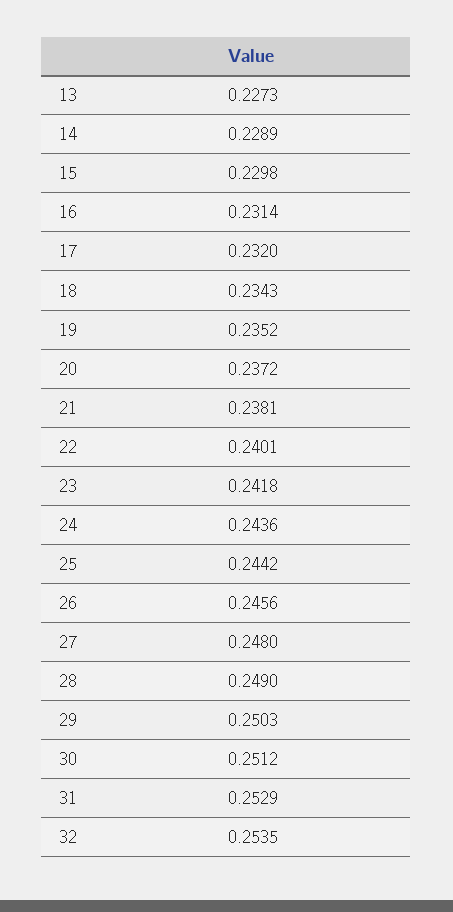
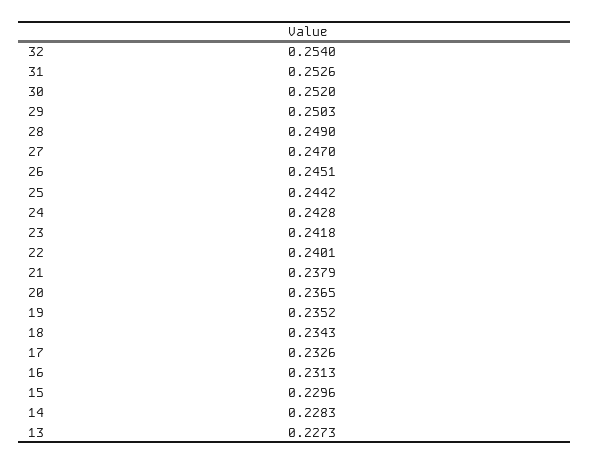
  {
    "13": 0.2273,
-   "14": 0.2289,
+   "14": 0.2283,
-   "15": 0.2298,
+   "15": 0.2296,
-   "16": 0.2314,
+   "16": 0.2313,
-   "17": 0.232,
+   "17": 0.2326,
    "18": 0.2343,
    "19": 0.2352,
-   "20": 0.2372,
+   "20": 0.2365,
-   "21": 0.2381,
+   "21": 0.2379,
    "22": 0.2401,
    "23": 0.2418,
-   "24": 0.2436,
+   "24": 0.2428,
    "25": 0.2442,
-   "26": 0.2456,
+   "26": 0.2451,
-   "27": 0.248,
+   "27": 0.247,
    "28": 0.249,
    "29": 0.2503,
-   "30": 0.2512,
+   "30": 0.252,
-   "31": 0.2529,
+   "31": 0.2526,
-   "32": 0.2535
+   "32": 0.254
  }

